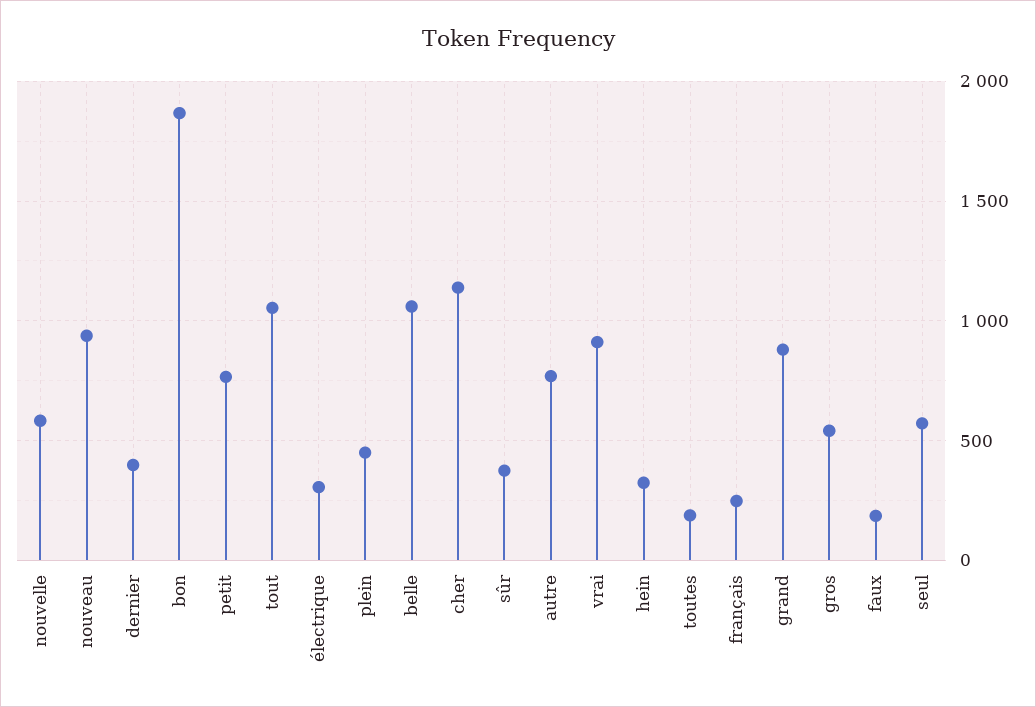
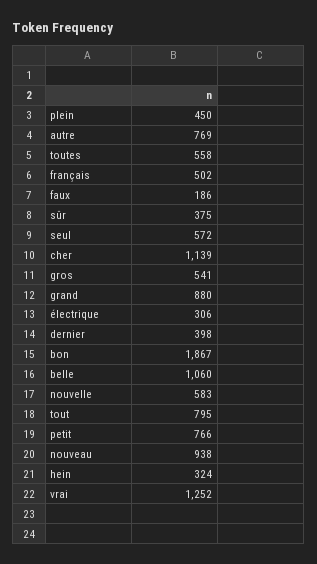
  {
    "nouvelle": 583,
    "nouveau": 938,
    "dernier": 398,
    "bon": 1867,
    "petit": 766,
-   "tout": 1050,
+   "tout": 795,
    "électrique": 306,
    "plein": 450,
    "belle": 1060,
    "cher": 1139,
    "sûr": 375,
    "autre": 769,
-   "vrai": 900,
+   "vrai": 1252,
    "hein": 324,
-   "toutes": 200,
+   "toutes": 558,
-   "français": 250,
+   "français": 502,
    "grand": 880,
    "gros": 541,
    "faux": 186,
    "seul": 572
  }

